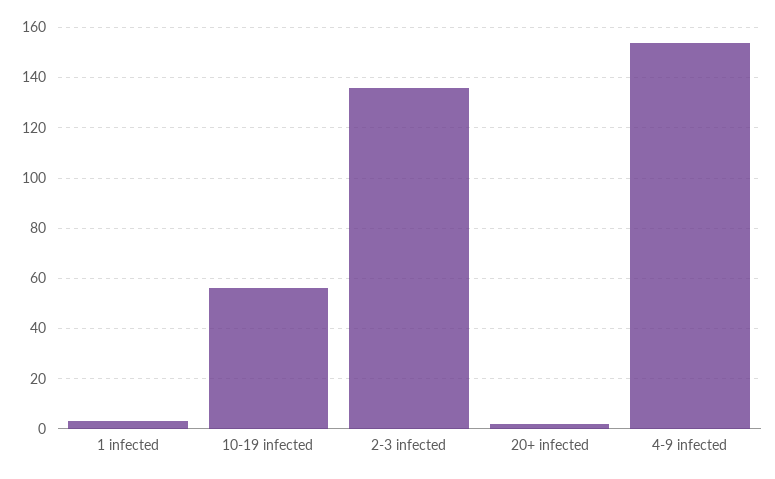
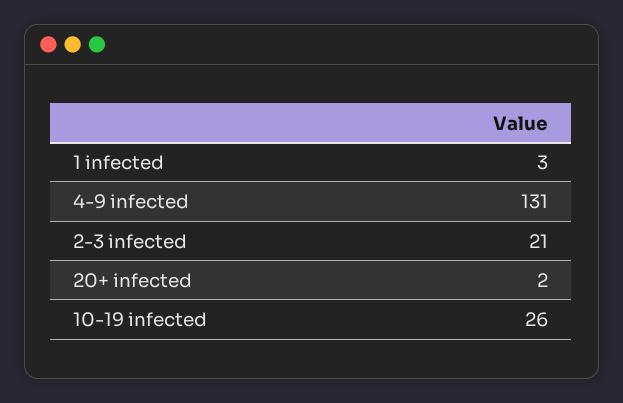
  {
    "1 infected": 3,
-   "10-19 infected": 55,
+   "10-19 infected": 26,
-   "2-3 infected": 135,
+   "2-3 infected": 21,
    "20+ infected": 2,
-   "4-9 infected": 155
+   "4-9 infected": 131
  }

